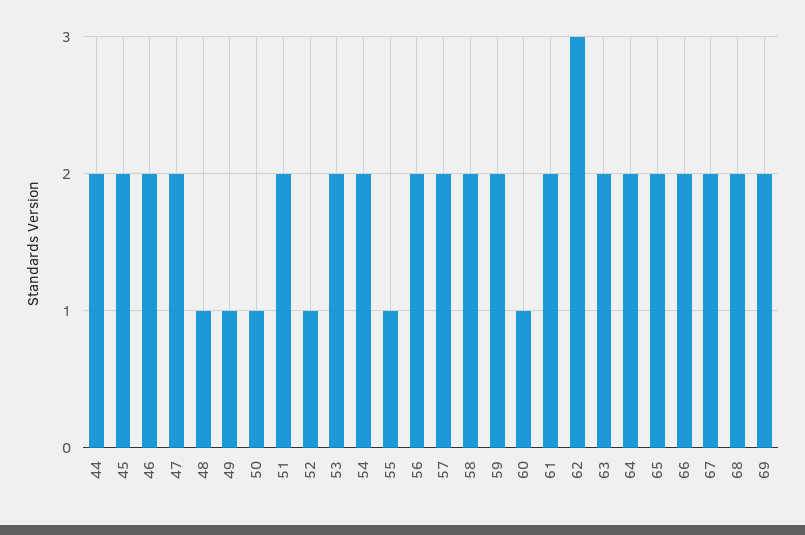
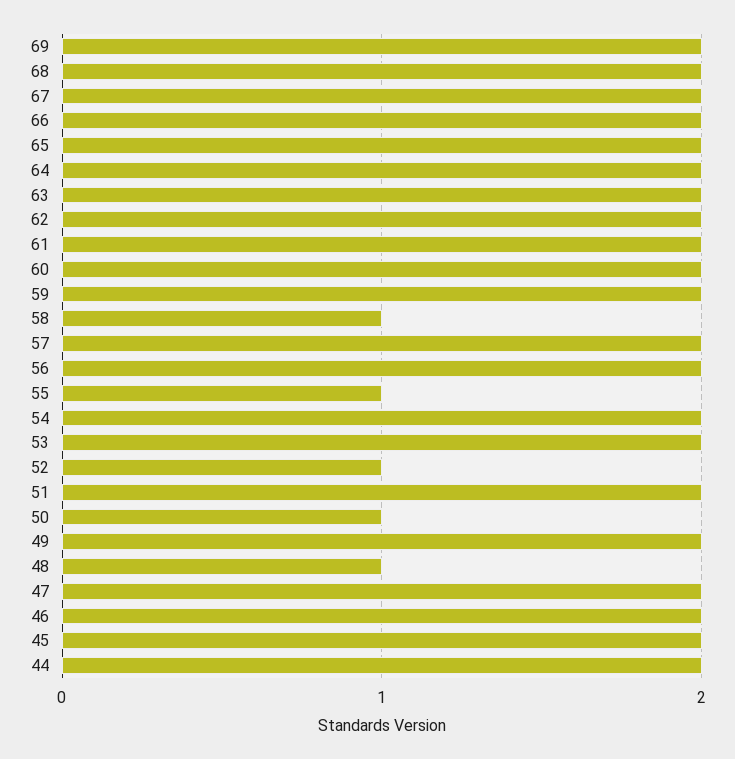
  {
    "44": 2,
    "45": 2,
    "46": 2,
    "47": 2,
    "48": 1,
-   "49": 1,
+   "49": 2,
    "50": 1,
    "51": 2,
    "52": 1,
    "53": 2,
    "54": 2,
    "55": 1,
    "56": 2,
    "57": 2,
-   "58": 2,
+   "58": 1,
    "59": 2,
-   "60": 1,
+   "60": 2,
    "61": 2,
-   "62": 3,
+   "62": 2,
    "63": 2,
    "64": 2,
    "65": 2,
    "66": 2,
    "67": 2,
    "68": 2,
    "69": 2
  }

